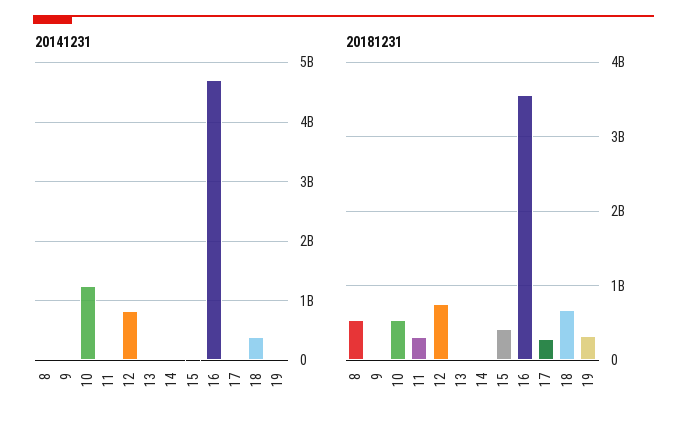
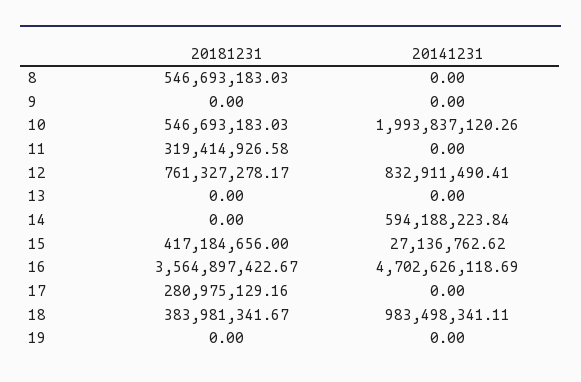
  {
    "20141231": {
      "8": 0,
      "9": 0,
-     "10": 1200000000,
+     "10": 1993837120.26,
      "11": 0,
      "12": 832911490.41,
      "13": 0,
-     "14": 0,
+     "14": 594188223.84,
      "15": 27136762.62,
      "16": 4702626118.69,
      "17": 0,
-     "18": 400000000,
+     "18": 983498341.11,
      "19": 0
    },
    "20181231": {
      "8": 546693183.03,
      "9": 0,
      "10": 546693183.03,
      "11": 319414926.58,
      "12": 761327278.17,
      "13": 0,
      "14": 0,
      "15": 417184656,
      "16": 3564897422.67,
      "17": 280975129.16,
-     "18": 700000000,
+     "18": 383981341.67,
-     "19": 300000000
+     "19": 0
    }
  }

